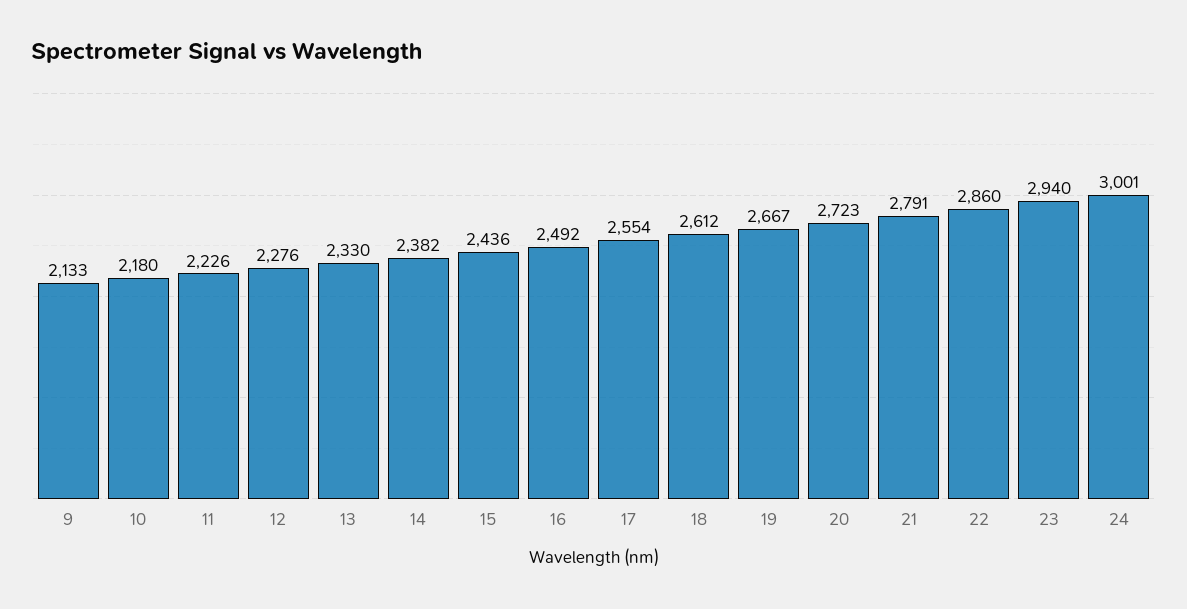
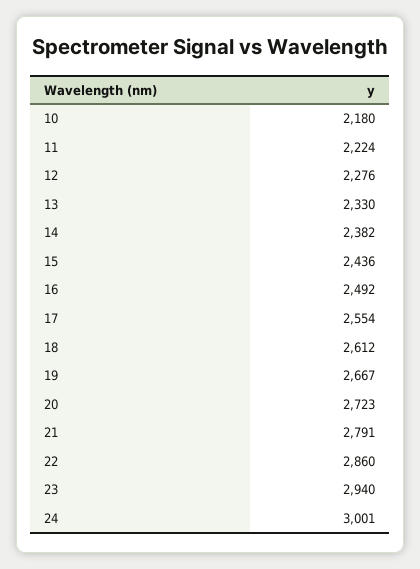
  {
-   "9": 2133,
    "10": 2180,
-   "11": 2226,
+   "11": 2224,
    "12": 2276,
    "13": 2330,
    "14": 2382,
    "15": 2436,
    "16": 2492,
    "17": 2554,
    "18": 2612,
    "19": 2667,
    "20": 2723,
    "21": 2791,
    "22": 2860,
    "23": 2940,
    "24": 3001
  }

